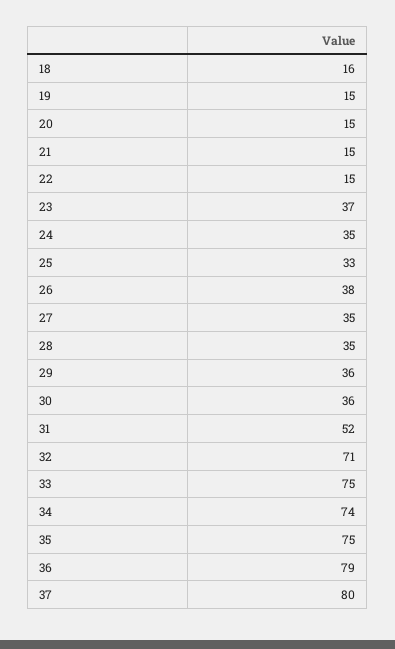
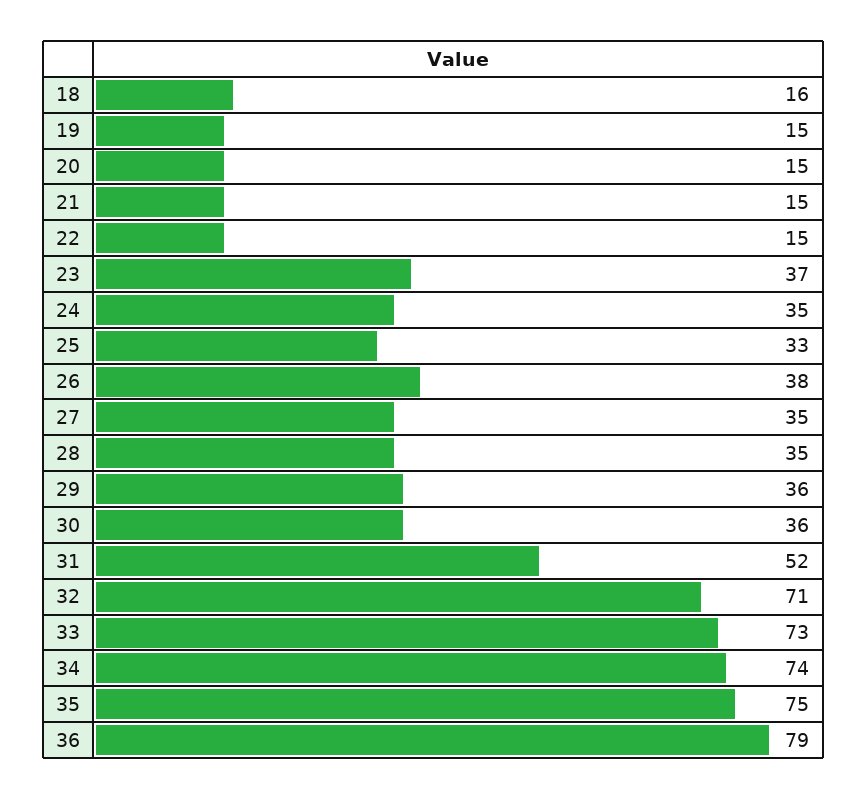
  {
    "18": 16,
    "19": 15,
    "20": 15,
    "21": 15,
    "22": 15,
    "23": 37,
    "24": 35,
    "25": 33,
    "26": 38,
    "27": 35,
    "28": 35,
    "29": 36,
    "30": 36,
    "31": 52,
    "32": 71,
-   "33": 75,
+   "33": 73,
    "34": 74,
    "35": 75,
-   "36": 79,
+   "36": 79
-   "37": 80
  }

